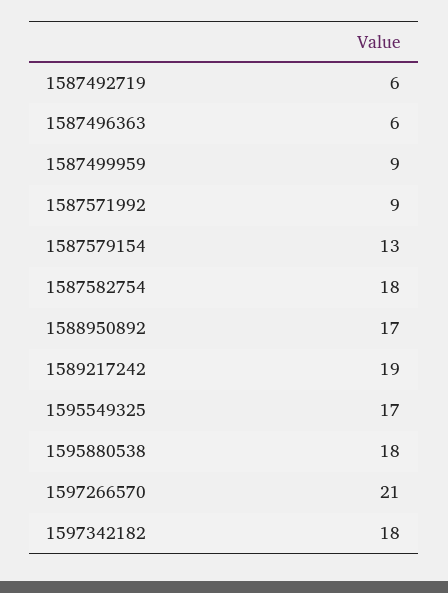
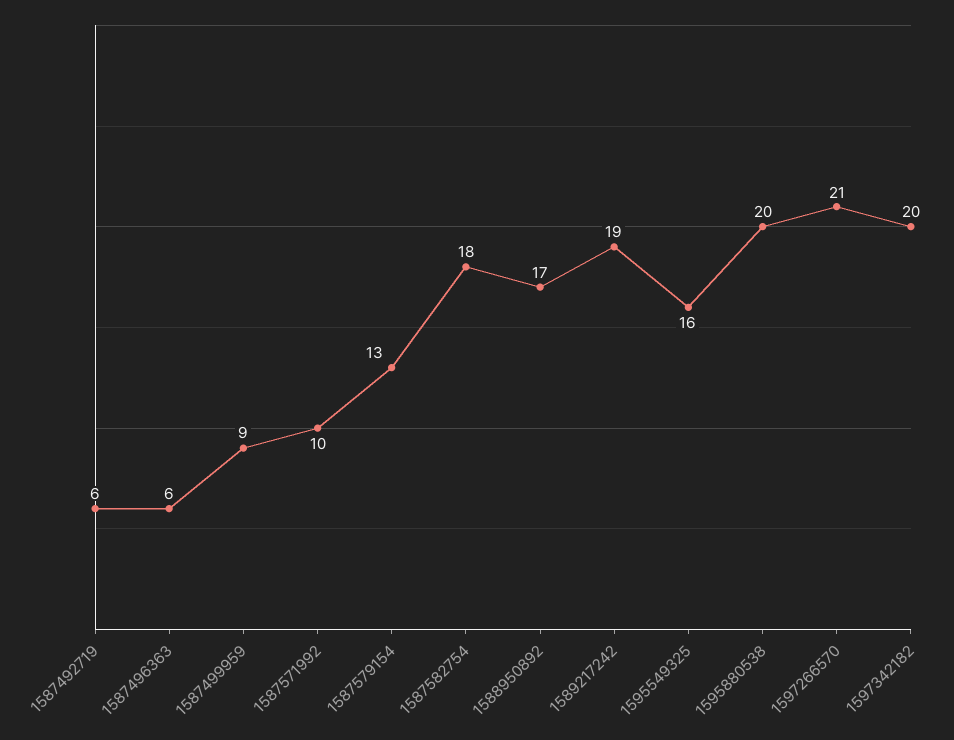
  {
    "1587492719": 6,
    "1587496363": 6,
    "1587499959": 9,
-   "1587571992": 9,
+   "1587571992": 10,
    "1587579154": 13,
    "1587582754": 18,
    "1588950892": 17,
    "1589217242": 19,
-   "1595549325": 17,
+   "1595549325": 16,
-   "1595880538": 18,
+   "1595880538": 20,
    "1597266570": 21,
-   "1597342182": 18
+   "1597342182": 20
  }

